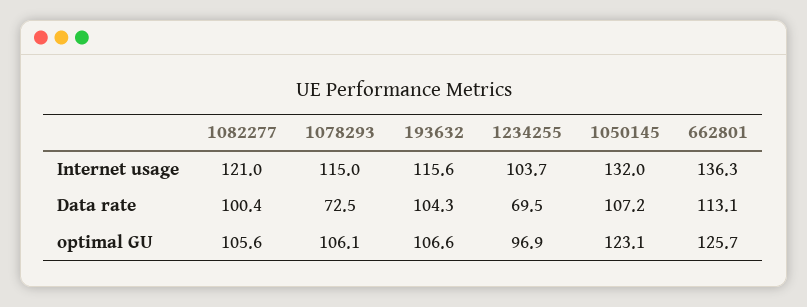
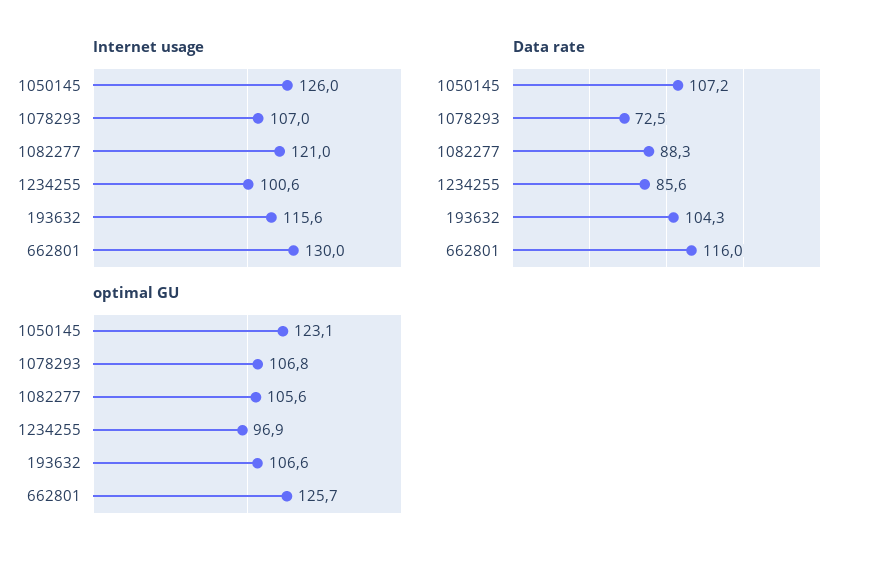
  {
    "Internet usage": {
      "1082277": 121,
-     "1078293": 115,
+     "1078293": 107,
      "193632": 115.6,
-     "1234255": 103.7,
+     "1234255": 100.6,
-     "1050145": 132,
+     "1050145": 126,
-     "662801": 136.3
+     "662801": 130
    },
    "Data rate": {
-     "1082277": 100.4,
+     "1082277": 88.3,
      "1078293": 72.5,
      "193632": 104.3,
-     "1234255": 69.5,
+     "1234255": 85.6,
      "1050145": 107.2,
-     "662801": 113.1
+     "662801": 116
    },
    "optimal GU": {
      "1082277": 105.6,
-     "1078293": 106.1,
+     "1078293": 106.8,
      "193632": 106.6,
      "1234255": 96.9,
      "1050145": 123.1,
      "662801": 125.7
    }
  }

